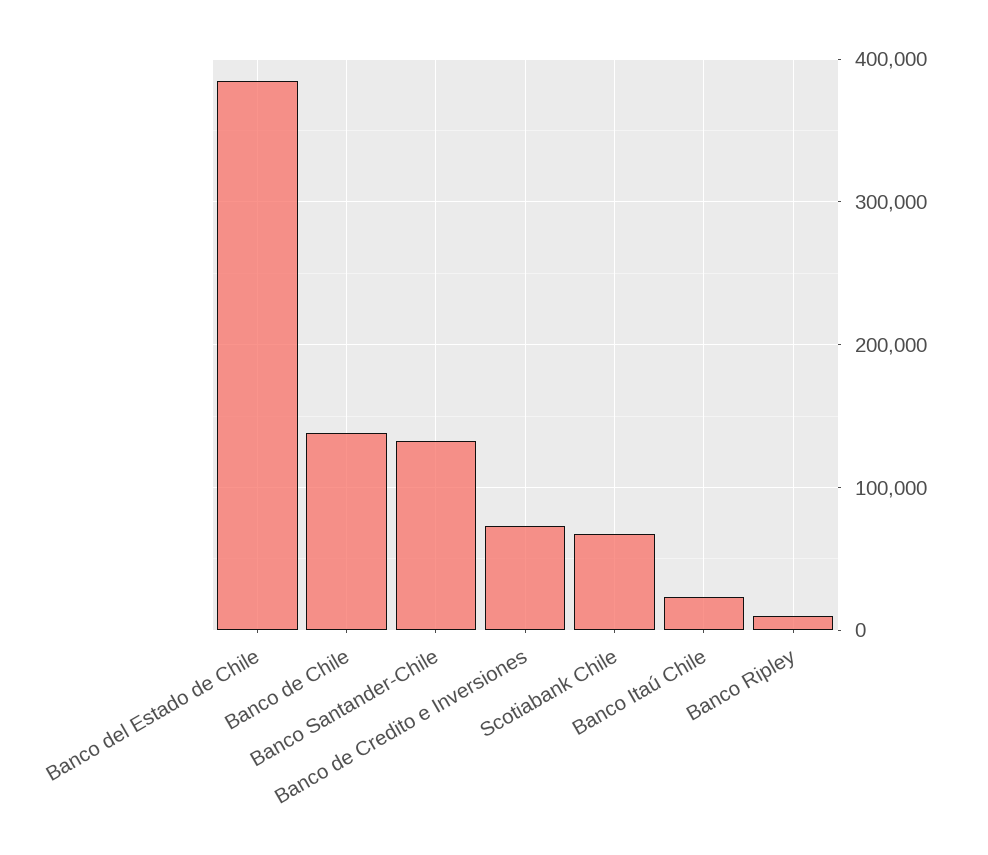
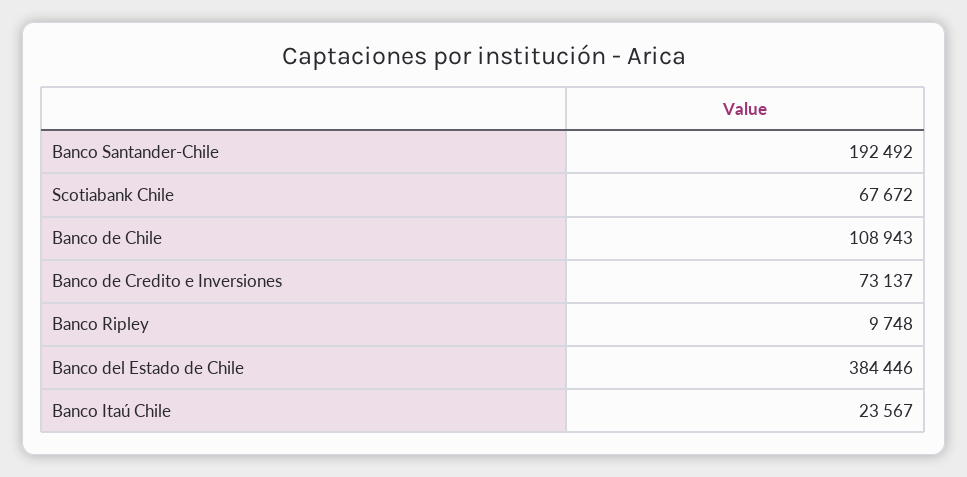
  {
    "Banco del Estado de Chile": 384446,
-   "Banco de Chile": 140000,
+   "Banco de Chile": 108943,
-   "Banco Santander-Chile": 130000,
+   "Banco Santander-Chile": 192492,
    "Banco de Credito e Inversiones": 73137,
    "Scotiabank Chile": 67672,
    "Banco Itaú Chile": 23567,
    "Banco Ripley": 9748
  }

